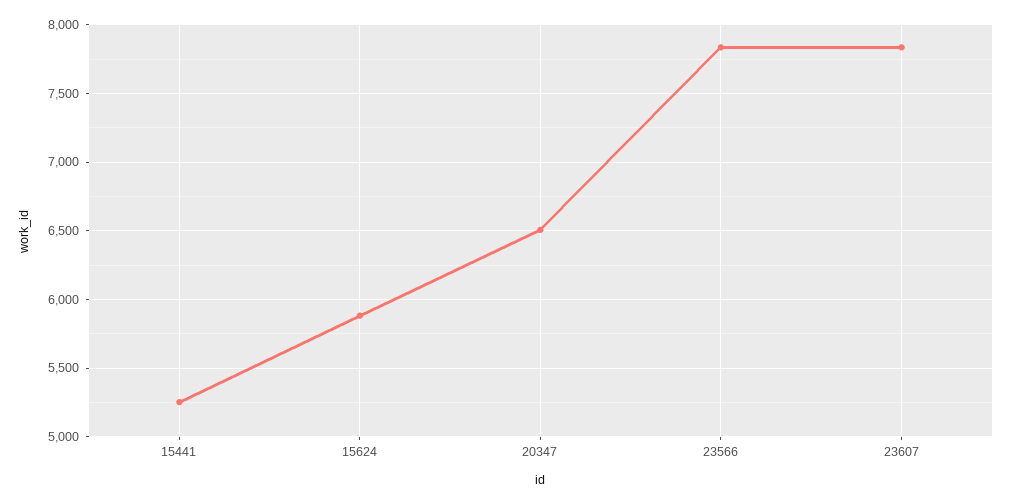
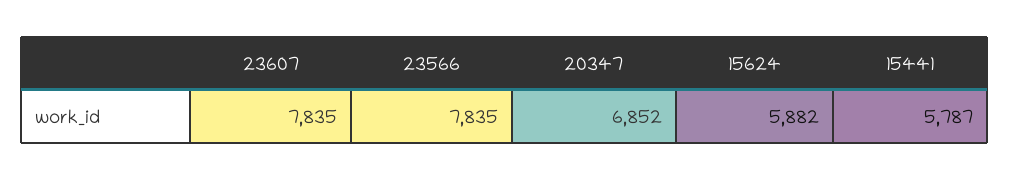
  {
-   "15441": 5250,
+   "15441": 5787,
    "15624": 5882,
-   "20347": 6500,
+   "20347": 6852,
    "23566": 7835,
    "23607": 7835
  }

